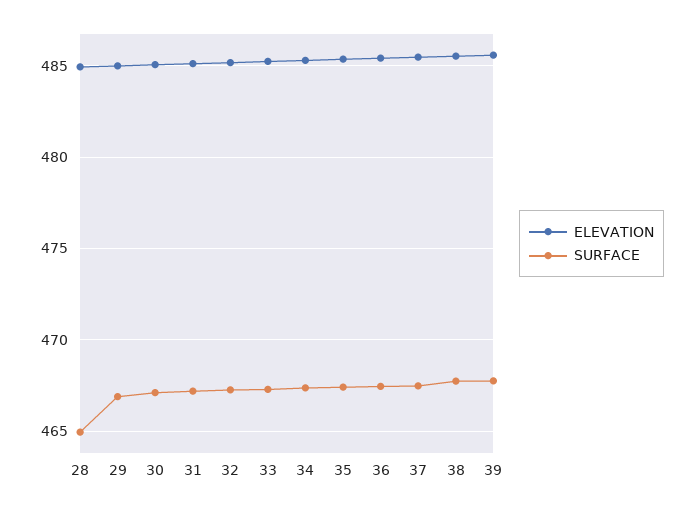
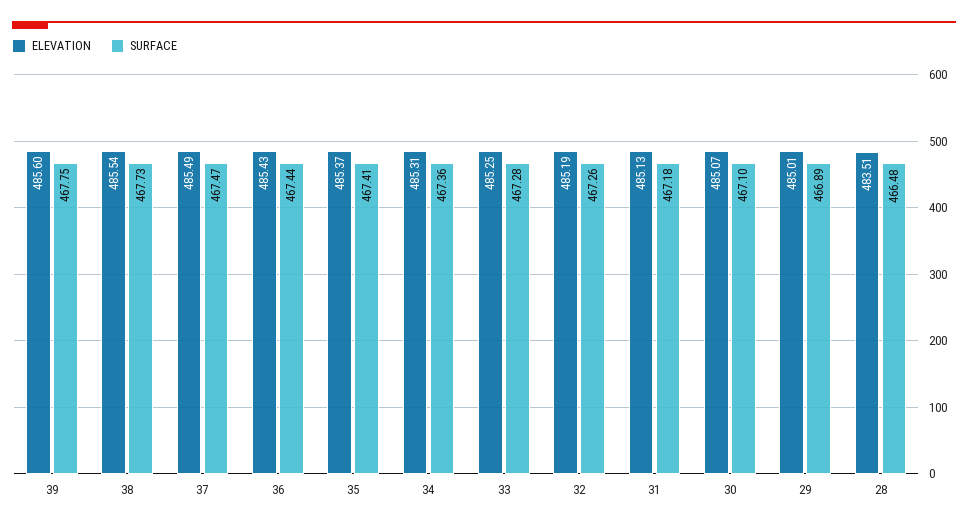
  {
    "ELEVATION": {
-     "28": 485,
+     "28": 483.51,
      "29": 485.01,
      "30": 485.07,
      "31": 485.13,
      "32": 485.19,
      "33": 485.25,
      "34": 485.31,
      "35": 485.37,
      "36": 485.43,
      "37": 485.49,
      "38": 485.54,
      "39": 485.6
    },
    "SURFACE": {
-     "28": 465,
+     "28": 466.48,
      "29": 466.89,
      "30": 467.1,
      "31": 467.18,
      "32": 467.26,
      "33": 467.28,
      "34": 467.36,
      "35": 467.41,
      "36": 467.44,
      "37": 467.47,
      "38": 467.73,
      "39": 467.75
    }
  }

